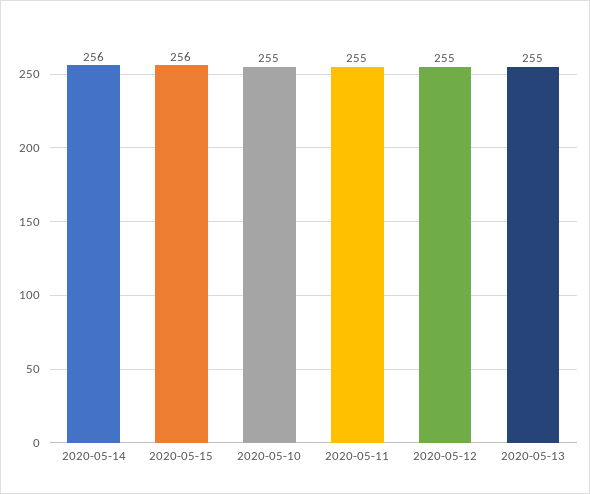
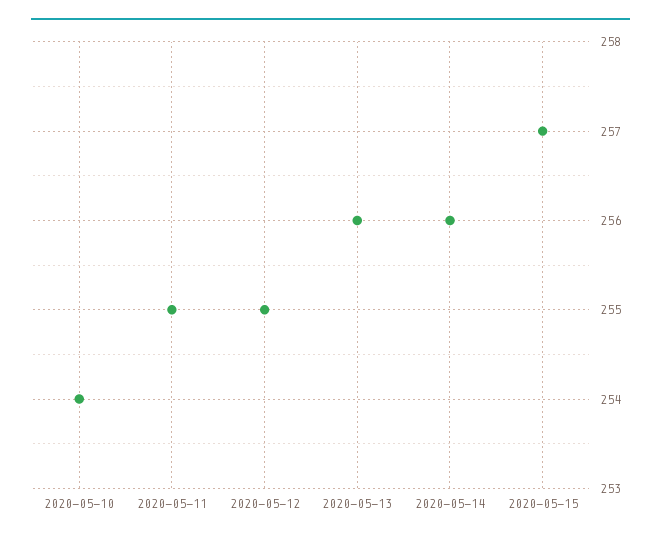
  {
    "2020-05-14": 256,
-   "2020-05-15": 256,
+   "2020-05-15": 257,
-   "2020-05-10": 255,
+   "2020-05-10": 254,
    "2020-05-11": 255,
    "2020-05-12": 255,
-   "2020-05-13": 255
+   "2020-05-13": 256
  }

